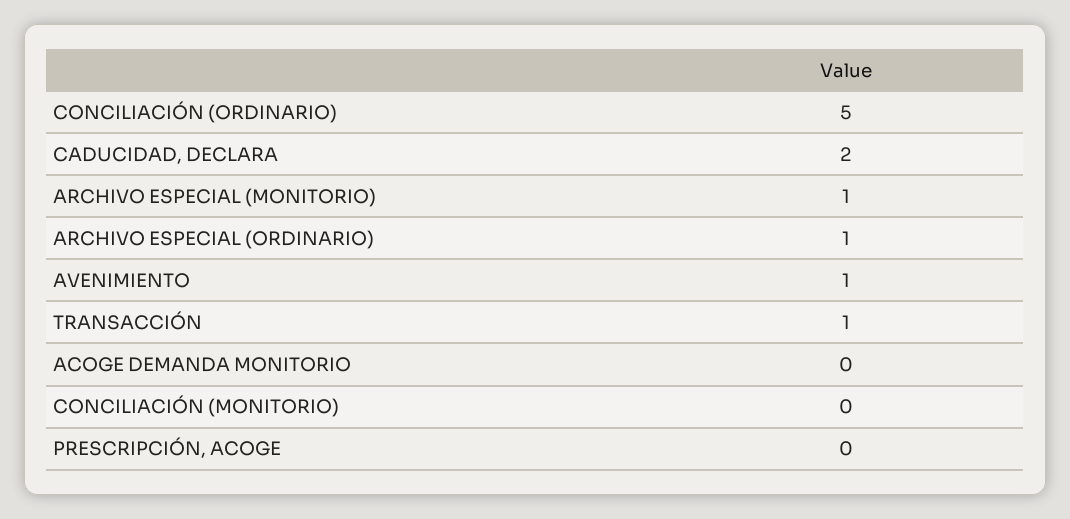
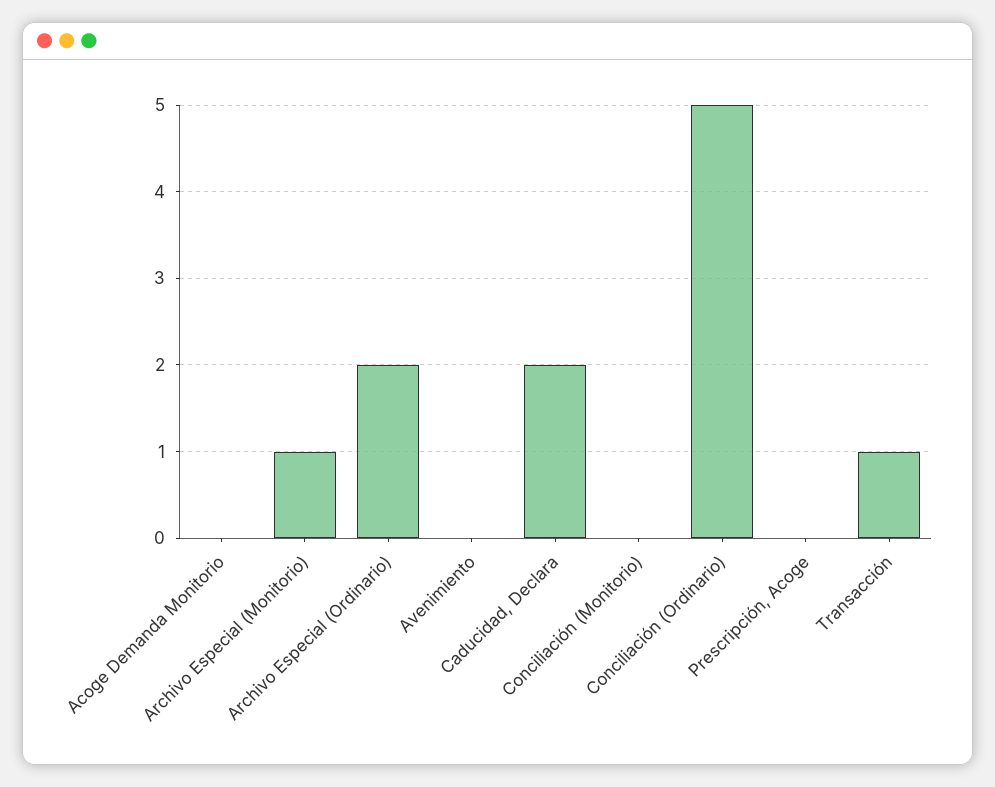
  {
    "CONCILIACIÓN (ORDINARIO)": 5,
    "CADUCIDAD, DECLARA": 2,
    "ARCHIVO ESPECIAL (MONITORIO)": 1,
-   "ARCHIVO ESPECIAL (ORDINARIO)": 1,
+   "ARCHIVO ESPECIAL (ORDINARIO)": 2,
-   "AVENIMIENTO": 1,
+   "AVENIMIENTO": 0,
    "TRANSACCIÓN": 1,
    "ACOGE DEMANDA MONITORIO": 0,
    "CONCILIACIÓN (MONITORIO)": 0,
    "PRESCRIPCIÓN, ACOGE": 0
  }

